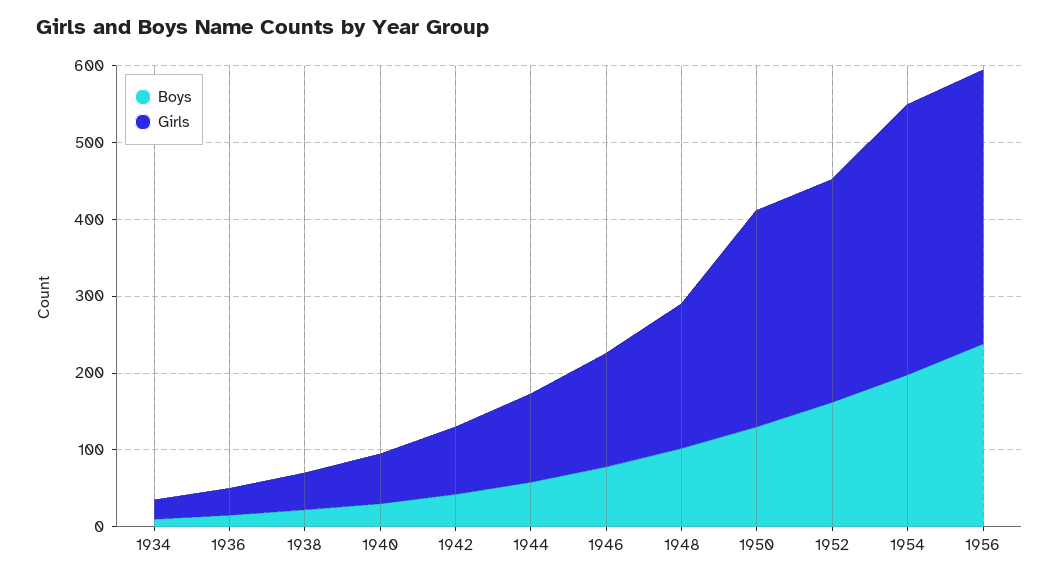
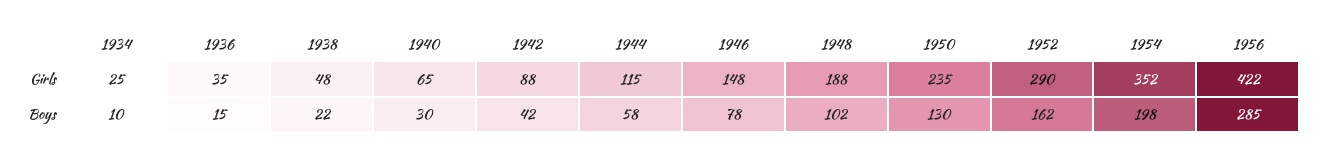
  {
    "Boys": {
      "1934": 10,
      "1936": 15,
      "1938": 22,
      "1940": 30,
      "1942": 42,
      "1944": 58,
      "1946": 78,
      "1948": 102,
      "1950": 130,
      "1952": 162,
      "1954": 198,
-     "1956": 240
+     "1956": 285
    },
    "Girls": {
      "1934": 25,
      "1936": 35,
      "1938": 48,
      "1940": 65,
      "1942": 88,
      "1944": 115,
      "1946": 148,
      "1948": 188,
-     "1950": 280,
+     "1950": 235,
      "1952": 290,
      "1954": 352,
-     "1956": 360
+     "1956": 422
    }
  }

